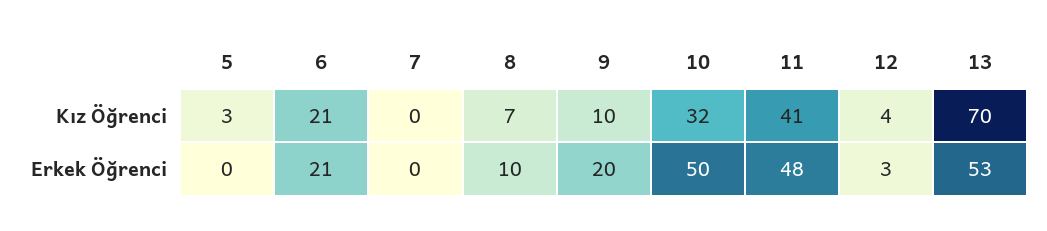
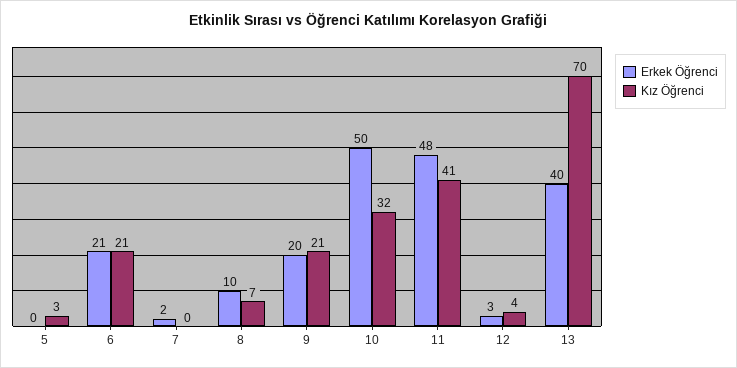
  {
    "Kız Öğrenci": {
      "5": 3,
      "6": 21,
      "7": 0,
      "8": 7,
-     "9": 10,
+     "9": 21,
      "10": 32,
      "11": 41,
      "12": 4,
      "13": 70
    },
    "Erkek Öğrenci": {
      "5": 0,
      "6": 21,
-     "7": 0,
+     "7": 2,
      "8": 10,
      "9": 20,
      "10": 50,
      "11": 48,
      "12": 3,
-     "13": 53
+     "13": 40
    }
  }

